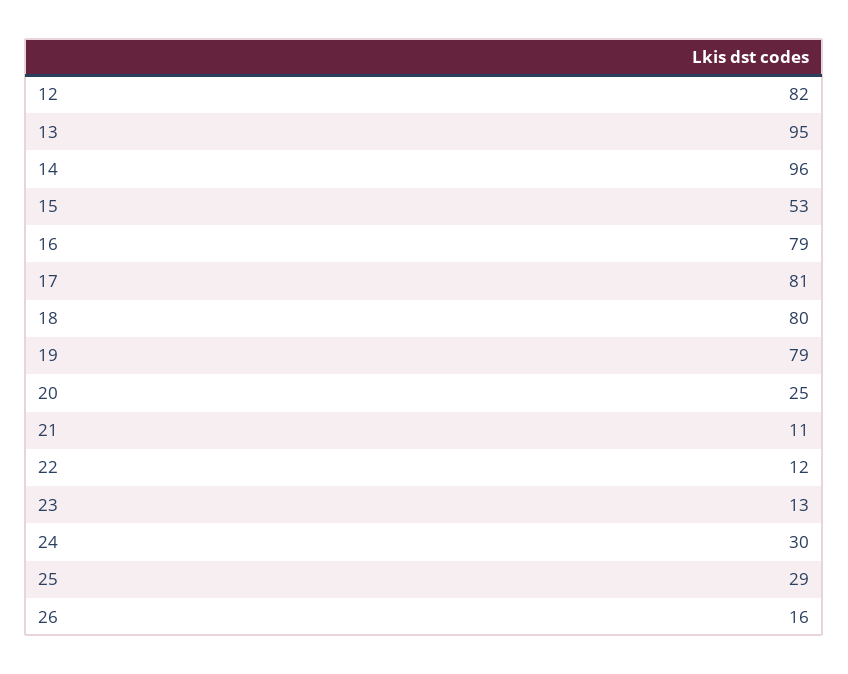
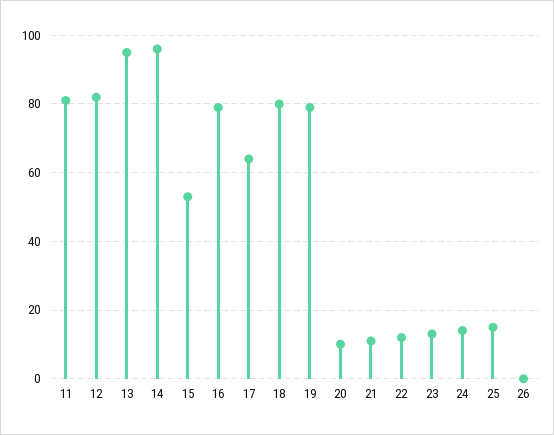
  {
    "12": 82,
    "13": 95,
    "14": 96,
    "15": 53,
    "16": 79,
-   "17": 81,
+   "17": 65,
    "18": 80,
    "19": 79,
-   "20": 25,
+   "20": 10,
    "21": 11,
    "22": 12,
    "23": 13,
-   "24": 30,
+   "24": 15,
-   "25": 29,
+   "25": 15,
-   "26": 16
+   "26": 0,
+   "11": 80
  }

